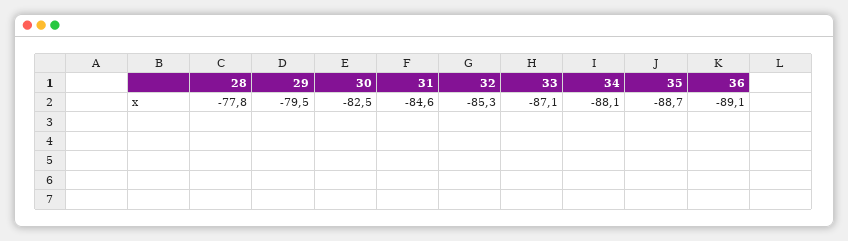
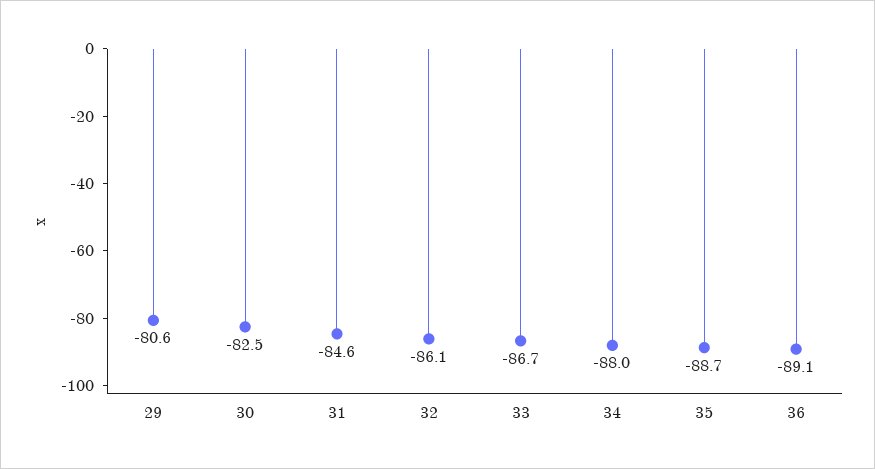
  {
-   "28": -77.8,
-   "29": -79.5,
+   "29": -80.6,
    "30": -82.5,
    "31": -84.6,
-   "32": -85.3,
+   "32": -86.1,
-   "33": -87.1,
+   "33": -86.7,
-   "34": -88.1,
+   "34": -88,
    "35": -88.7,
    "36": -89.1
  }

